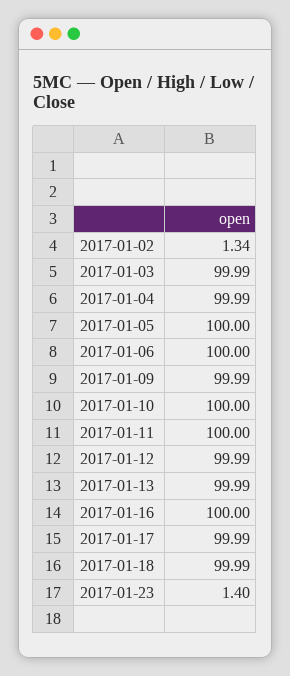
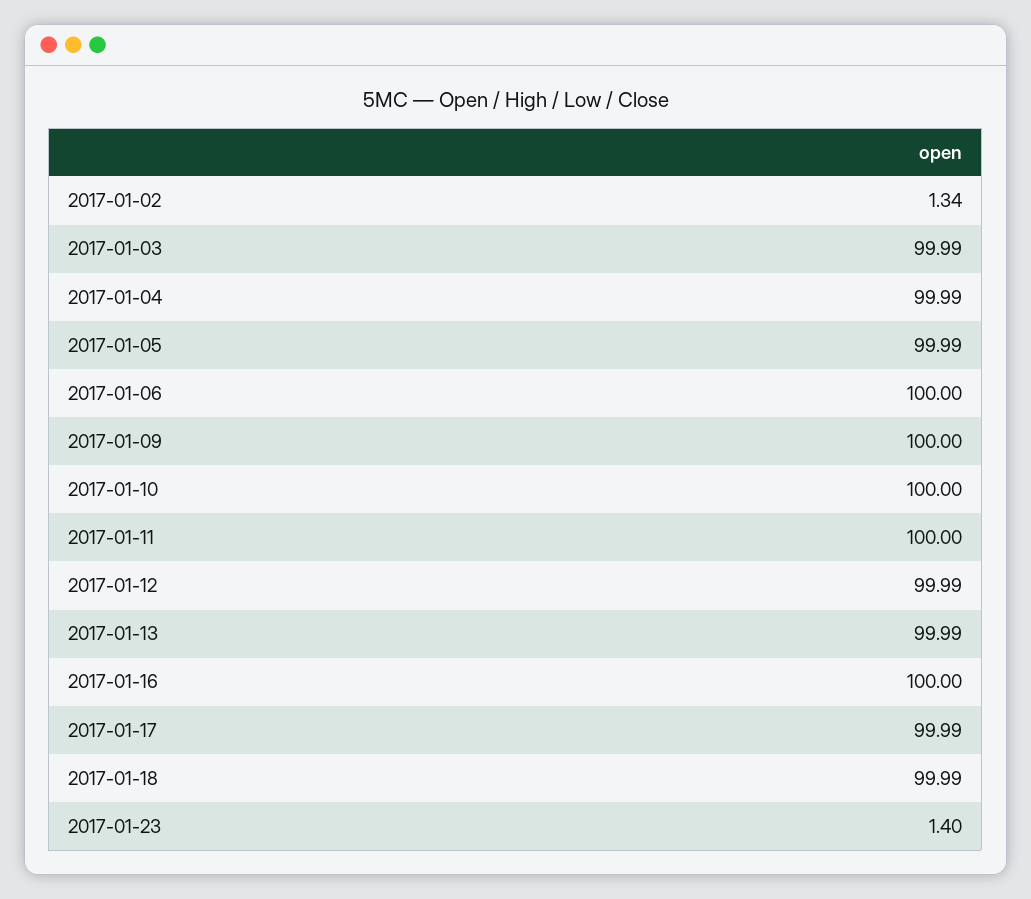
  {
    "2017-01-02": 1.34,
    "2017-01-03": 99.99,
    "2017-01-04": 99.99,
-   "2017-01-05": 100,
+   "2017-01-05": 99.99,
    "2017-01-06": 100,
-   "2017-01-09": 99.99,
+   "2017-01-09": 100,
    "2017-01-10": 100,
    "2017-01-11": 100,
    "2017-01-12": 99.99,
    "2017-01-13": 99.99,
    "2017-01-16": 100,
    "2017-01-17": 99.99,
    "2017-01-18": 99.99,
    "2017-01-23": 1.4
  }

